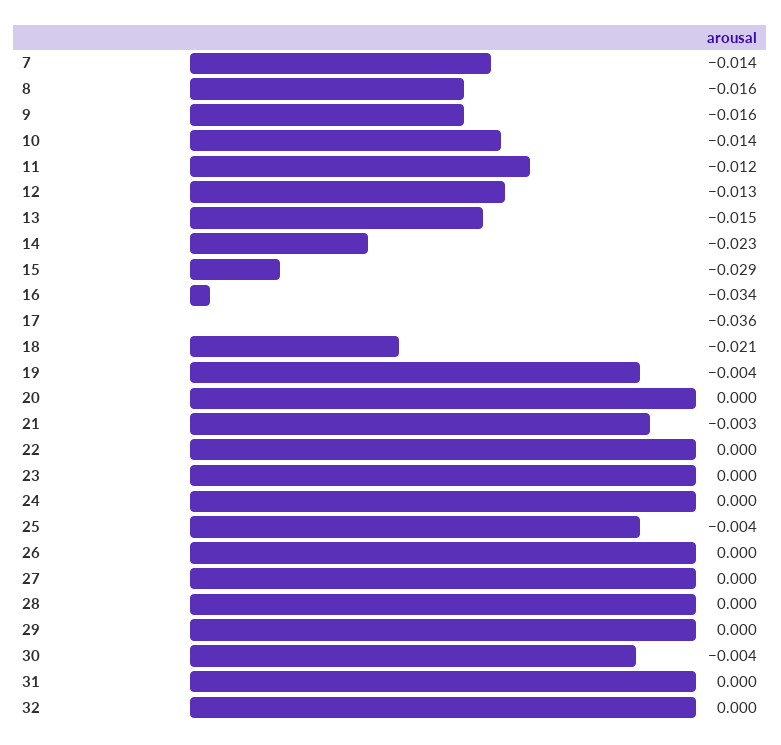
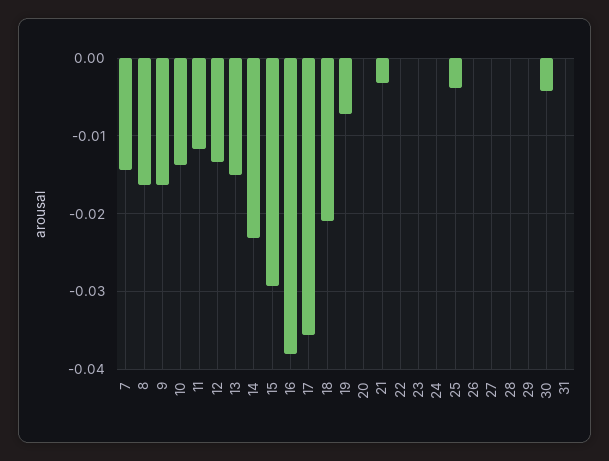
  {
    "7": -0.014,
    "8": -0.016,
    "9": -0.016,
    "10": -0.014,
    "11": -0.012,
    "12": -0.013,
    "13": -0.015,
    "14": -0.023,
    "15": -0.029,
-   "16": -0.034,
+   "16": -0.038,
    "17": -0.036,
    "18": -0.021,
-   "19": -0.004,
+   "19": -0.007,
    "20": 0,
    "21": -0.003,
    "22": 0,
    "23": 0,
    "24": 0,
    "25": -0.004,
    "26": 0,
    "27": 0,
    "28": 0,
    "29": 0,
    "30": -0.004,
-   "31": 0,
+   "31": 0
-   "32": 0
  }

